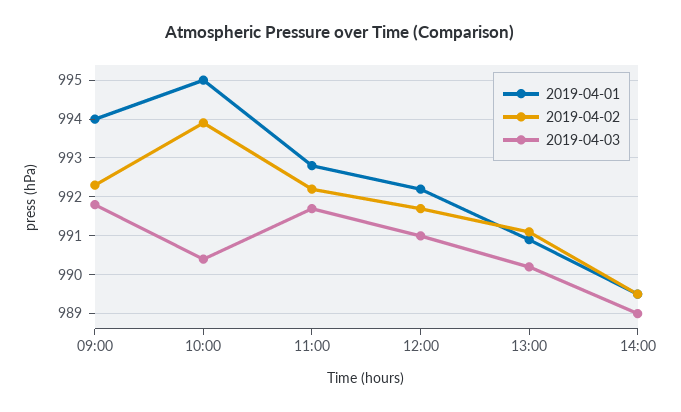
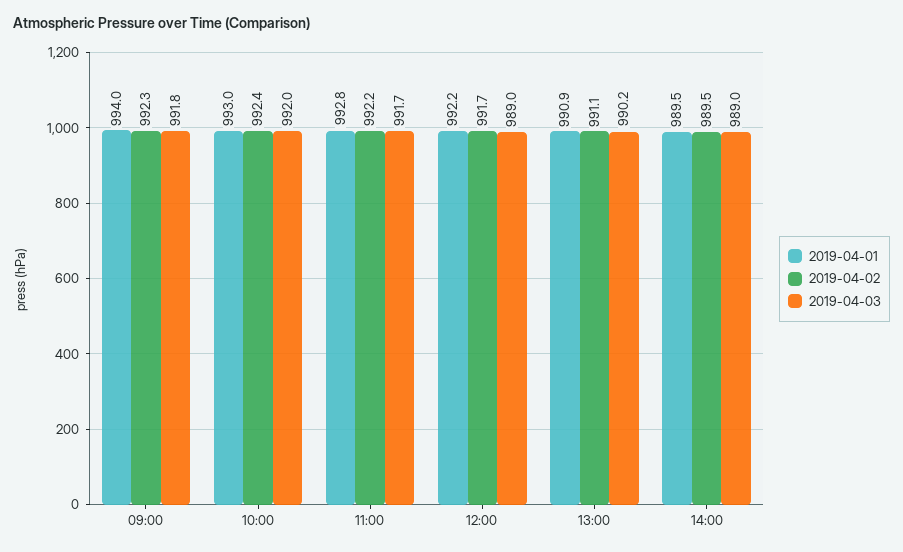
  {
    "2019-04-01": {
      "09:00": 994,
-     "10:00": 995,
+     "10:00": 993,
      "11:00": 992.8,
      "12:00": 992.2,
      "13:00": 990.9,
      "14:00": 989.5
    },
    "2019-04-02": {
      "09:00": 992.3,
-     "10:00": 994,
+     "10:00": 992.4,
      "11:00": 992.2,
      "12:00": 991.7,
      "13:00": 991.1,
      "14:00": 989.5
    },
    "2019-04-03": {
      "09:00": 991.8,
-     "10:00": 990.5,
+     "10:00": 992,
      "11:00": 991.7,
-     "12:00": 991,
+     "12:00": 989,
      "13:00": 990.2,
      "14:00": 989
    }
  }

